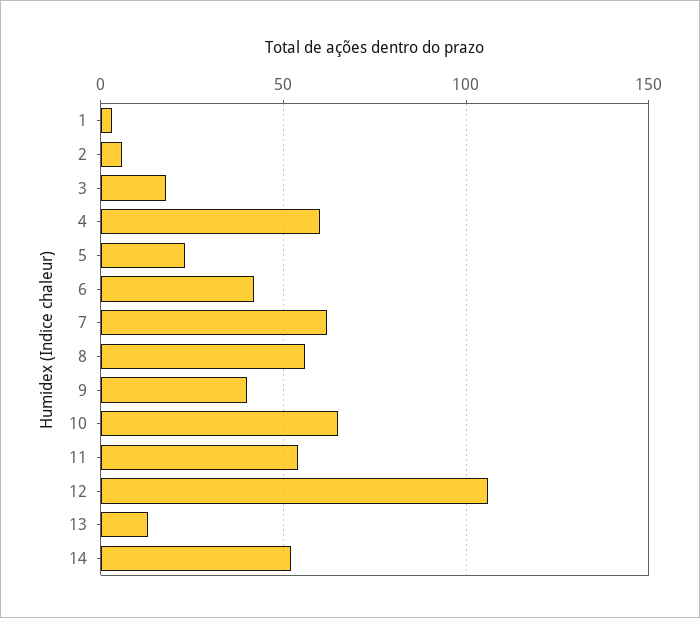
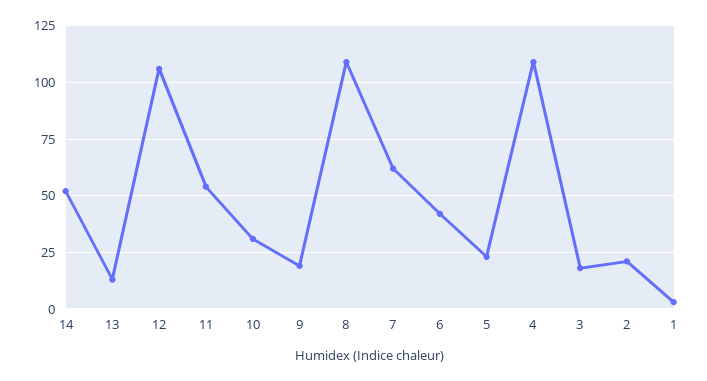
  {
    "1": 5,
-   "2": 5,
+   "2": 20,
    "3": 20,
-   "4": 60,
+   "4": 110,
    "5": 25,
    "6": 40,
    "7": 60,
-   "8": 55,
+   "8": 110,
-   "9": 40,
+   "9": 20,
-   "10": 65,
+   "10": 30,
    "11": 55,
    "12": 105,
    "13": 15,
    "14": 50
  }

